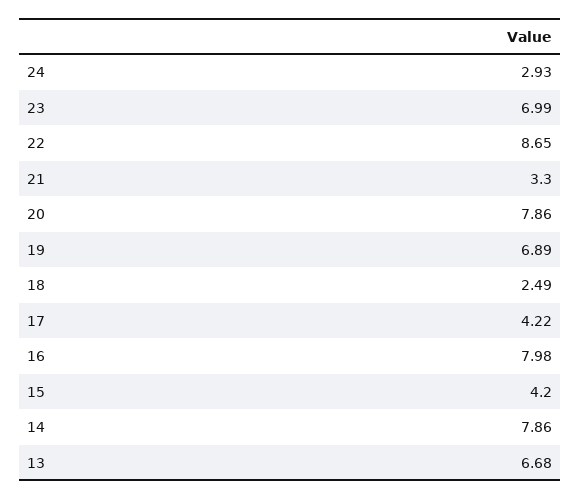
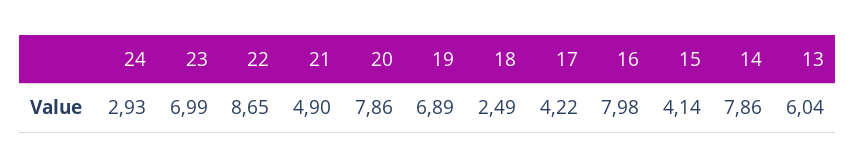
  {
    "24": 2.93,
    "23": 6.99,
    "22": 8.65,
-   "21": 3.3,
+   "21": 4.9,
    "20": 7.86,
    "19": 6.89,
    "18": 2.49,
    "17": 4.22,
    "16": 7.98,
-   "15": 4.2,
+   "15": 4.14,
    "14": 7.86,
-   "13": 6.68
+   "13": 6.04
  }

